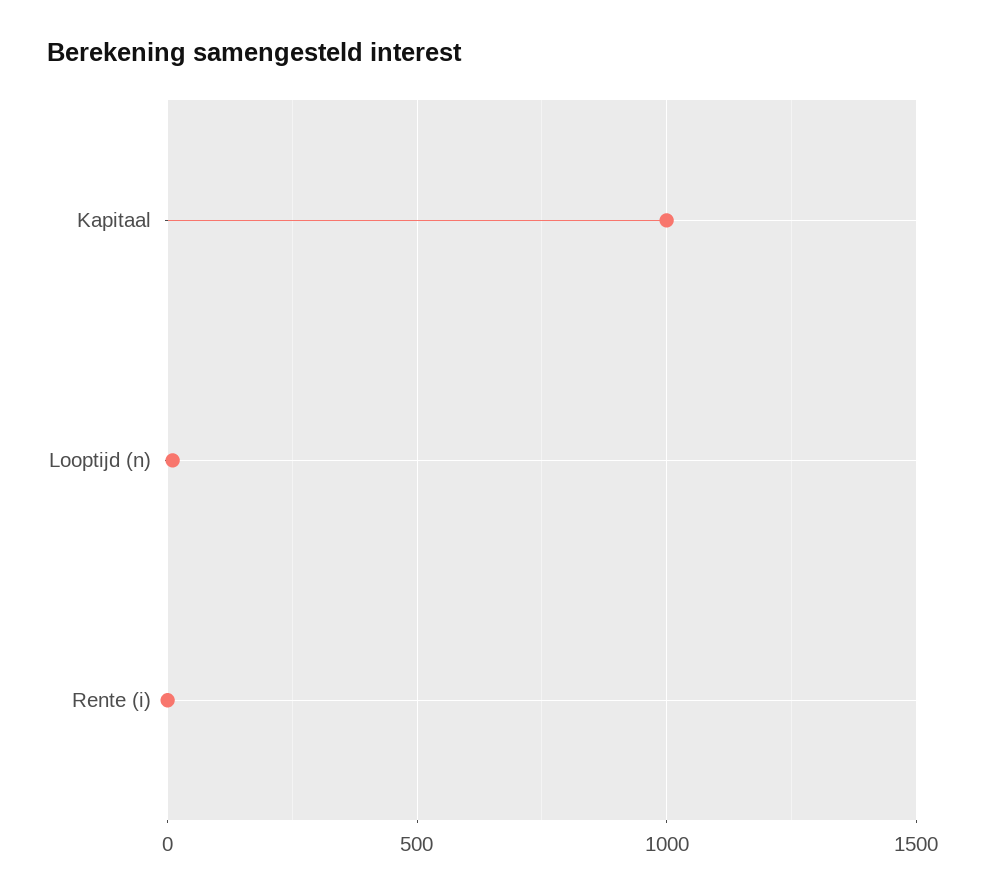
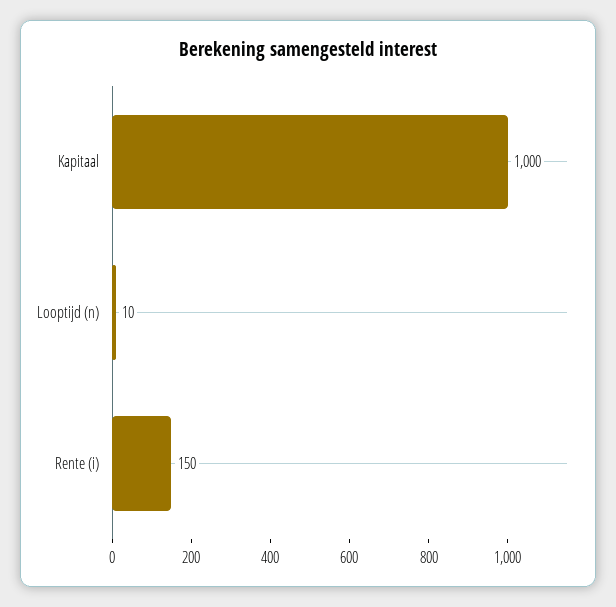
  {
    "Kapitaal": 1000,
    "Looptijd (n)": 10,
-   "Rente (i)": 0
+   "Rente (i)": 150
  }

